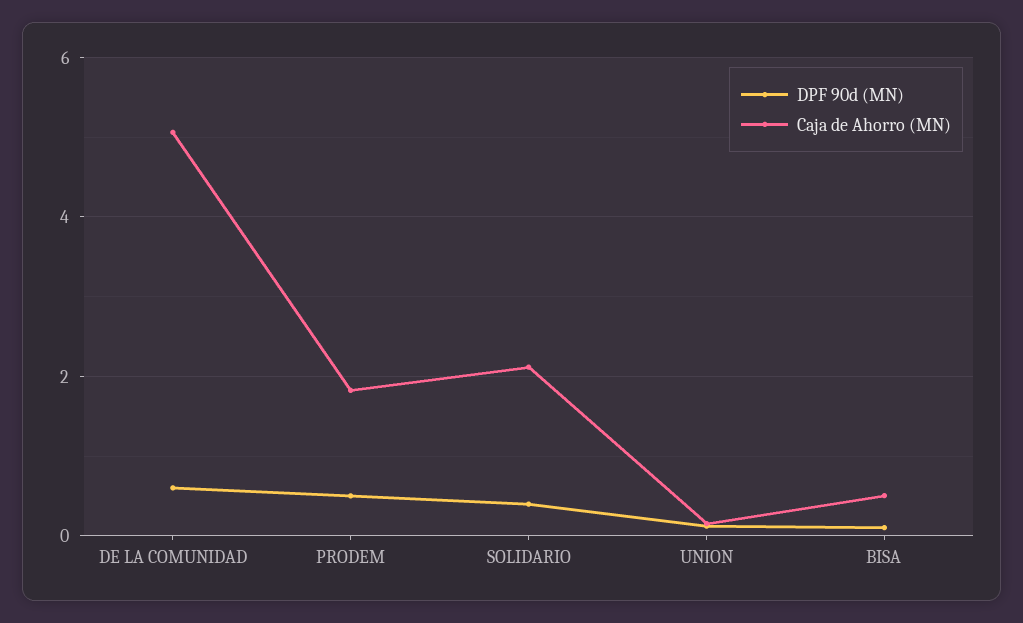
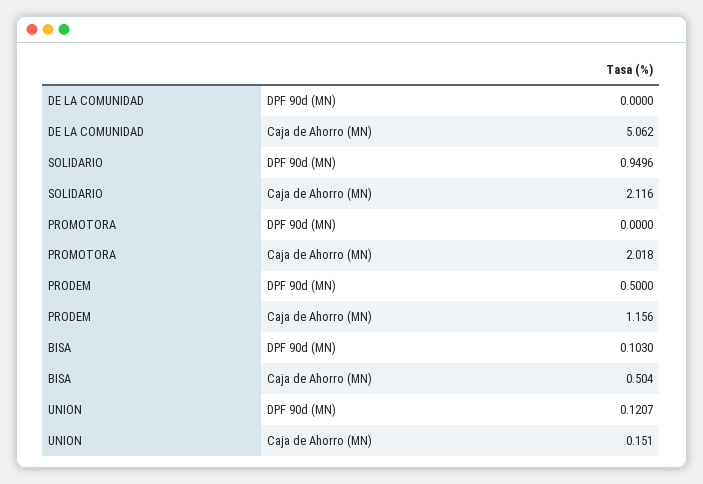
  {
    "DPF 90d (MN)": {
-     "DE LA COMUNIDAD": 0.6,
+     "DE LA COMUNIDAD": 0,
      "PRODEM": 0.5,
-     "SOLIDARIO": 0.4,
+     "SOLIDARIO": 0.9496,
      "UNION": 0.1207,
-     "BISA": 0.103
+     "BISA": 0.103,
+     "PROMOTORA": 0
    },
    "Caja de Ahorro (MN)": {
      "DE LA COMUNIDAD": 5.062,
-     "PRODEM": 1.8,
+     "PRODEM": 1.156,
      "SOLIDARIO": 2.116,
      "UNION": 0.151,
-     "BISA": 0.504
+     "BISA": 0.504,
+     "PROMOTORA": 2.018
    }
  }

